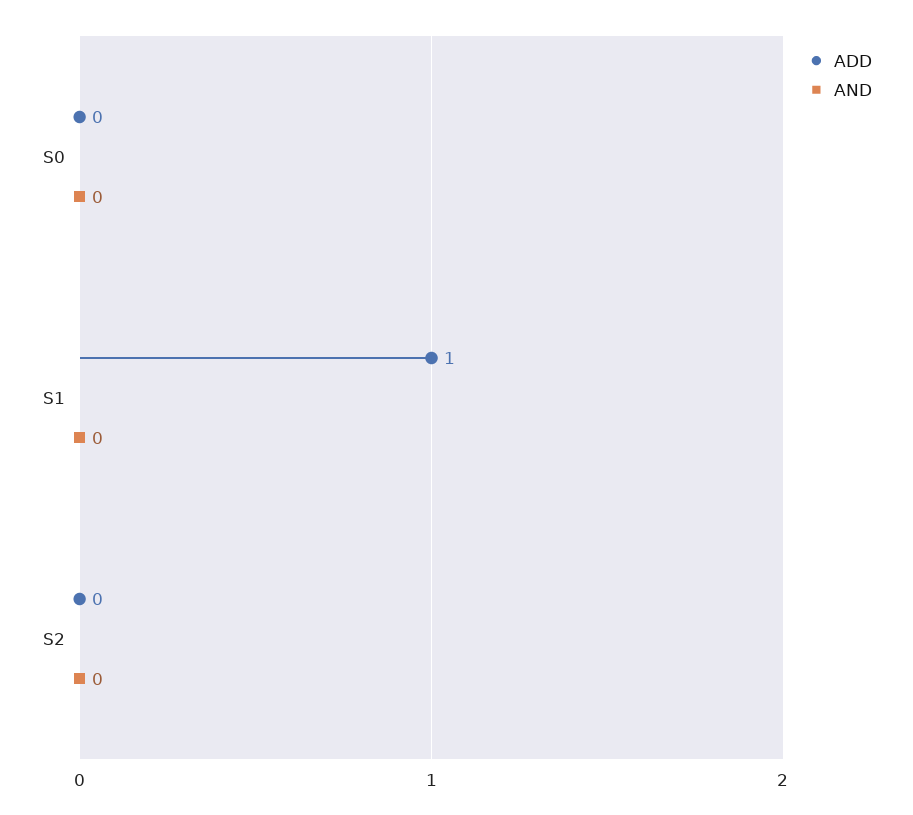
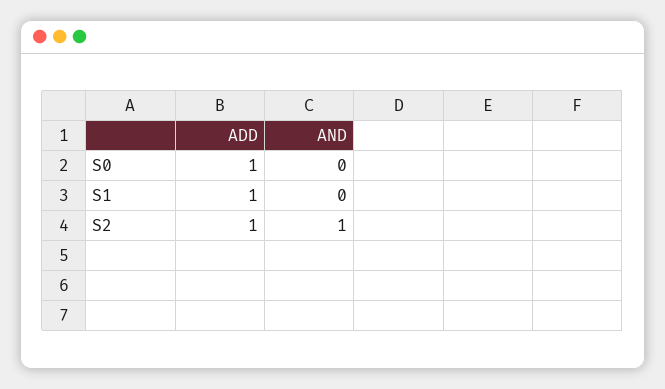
  {
    "ADD": {
-     "S0": 0,
+     "S0": 1,
      "S1": 1,
-     "S2": 0
+     "S2": 1
    },
    "AND": {
      "S0": 0,
      "S1": 0,
-     "S2": 0
+     "S2": 1
    }
  }

